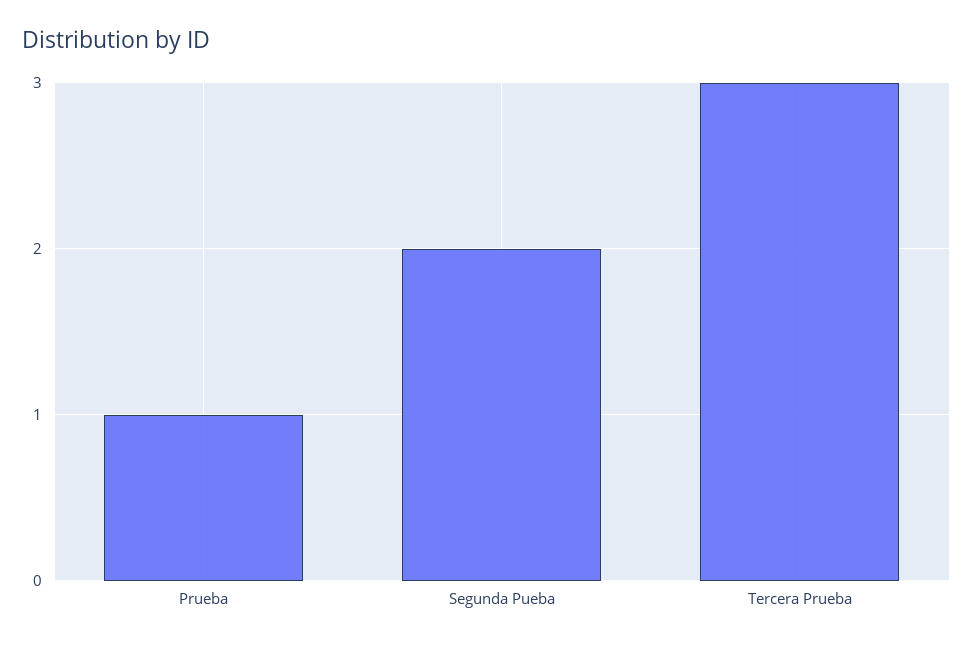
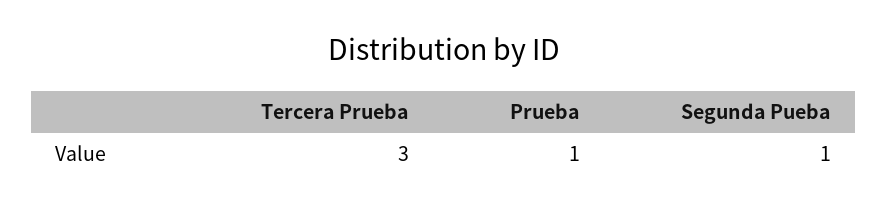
  {
    "Prueba": 1,
-   "Segunda Pueba": 2,
+   "Segunda Pueba": 1,
    "Tercera Prueba": 3
  }

